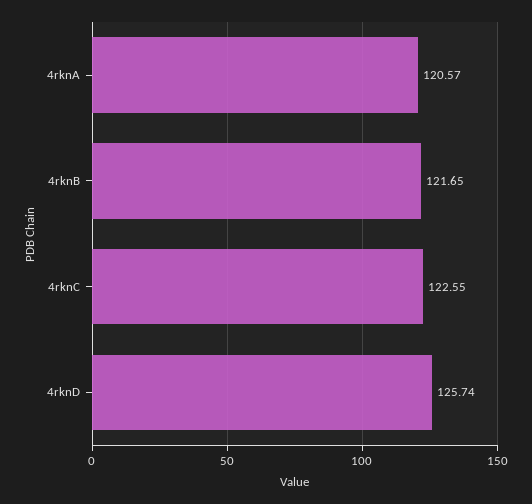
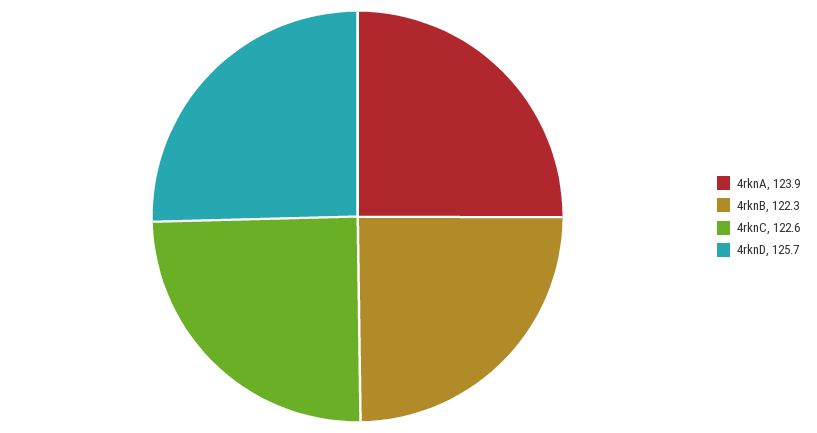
  {
-   "4rknA": 120.57,
+   "4rknA": 123.9,
-   "4rknB": 121.65,
+   "4rknB": 122.3,
    "4rknC": 122.55,
    "4rknD": 125.74
  }

